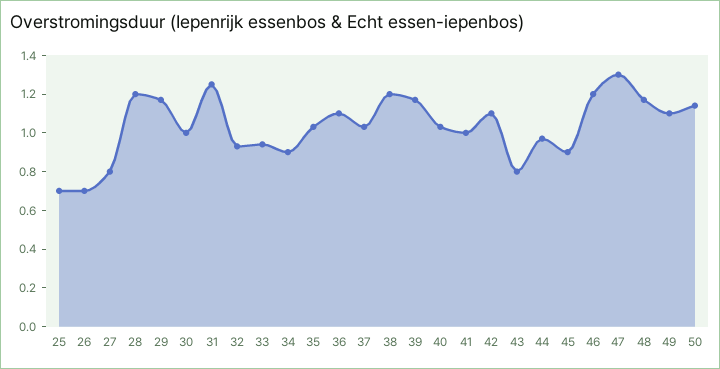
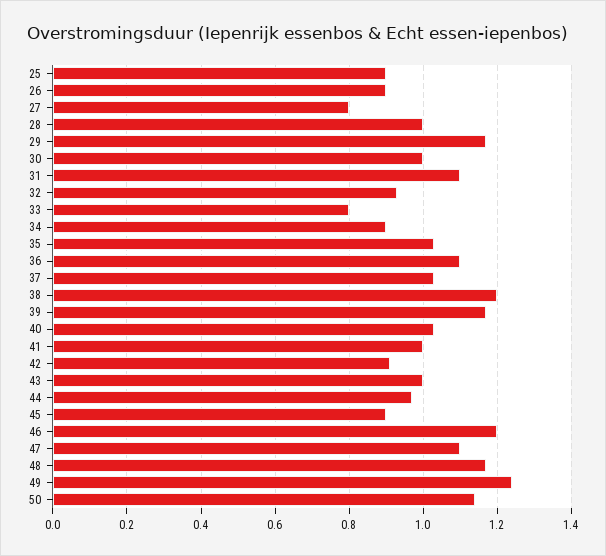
  {
-   "25": 0.7,
+   "25": 0.9,
-   "26": 0.7,
+   "26": 0.9,
    "27": 0.8,
-   "28": 1.2,
+   "28": 1,
    "29": 1.15,
    "30": 1,
-   "31": 1.25,
+   "31": 1.1,
    "32": 0.95,
-   "33": 0.95,
+   "33": 0.8,
    "34": 0.9,
    "35": 1.05,
    "36": 1.1,
    "37": 1.05,
    "38": 1.2,
    "39": 1.15,
    "40": 1.05,
    "41": 1,
-   "42": 1.1,
+   "42": 0.9,
-   "43": 0.8,
+   "43": 1,
    "44": 0.95,
    "45": 0.9,
    "46": 1.2,
-   "47": 1.3,
+   "47": 1.1,
    "48": 1.15,
-   "49": 1.1,
+   "49": 1.25,
    "50": 1.15
  }

